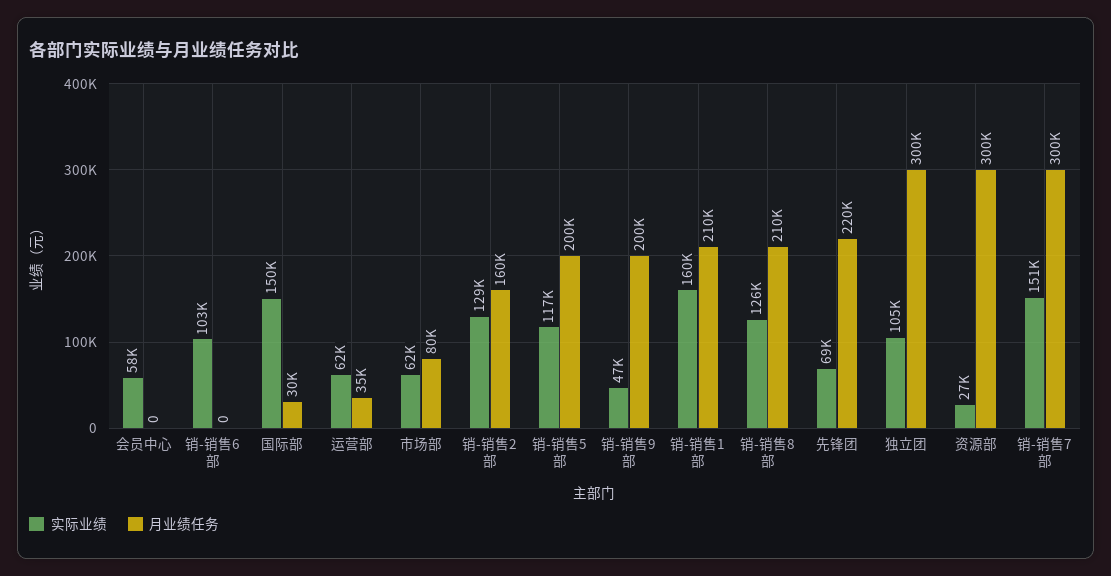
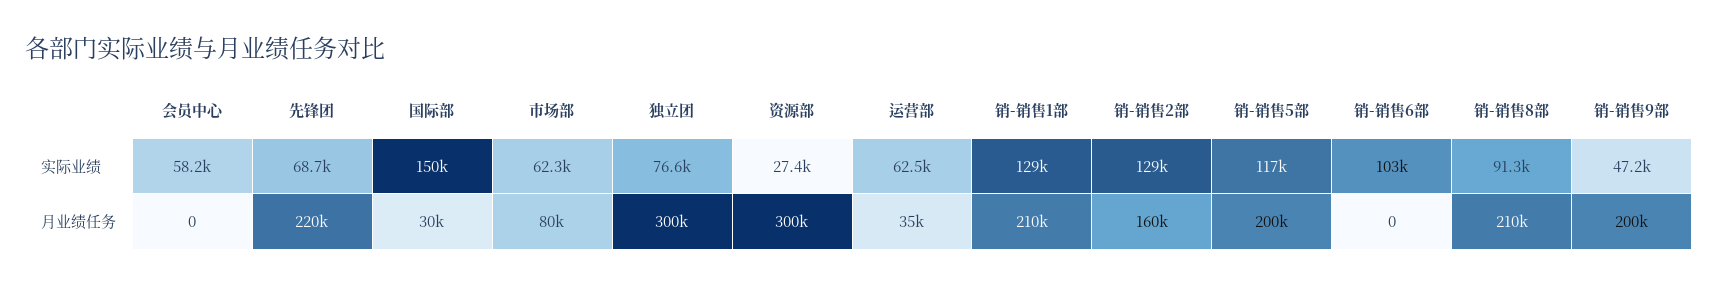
  {
    "实际业绩": {
      "会员中心": 58200,
      "销-销售6部": 103000,
      "国际部": 150000,
      "运营部": 62500,
      "市场部": 62300,
      "销-销售2部": 129000,
      "销-销售5部": 117000,
      "销-销售9部": 47200,
-     "销-销售1部": 160000,
+     "销-销售1部": 129000,
-     "销-销售8部": 126000,
+     "销-销售8部": 91300,
      "先锋团": 68700,
-     "独立团": 105000,
+     "独立团": 76600,
-     "资源部": 27400,
+     "资源部": 27400
-     "销-销售7部": 151000
    },
    "月业绩任务": {
      "会员中心": 0,
      "销-销售6部": 0,
      "国际部": 30000,
      "运营部": 35000,
      "市场部": 80000,
      "销-销售2部": 160000,
      "销-销售5部": 200000,
      "销-销售9部": 200000,
      "销-销售1部": 210000,
      "销-销售8部": 210000,
      "先锋团": 220000,
      "独立团": 300000,
-     "资源部": 300000,
+     "资源部": 300000
-     "销-销售7部": 300000
    }
  }

